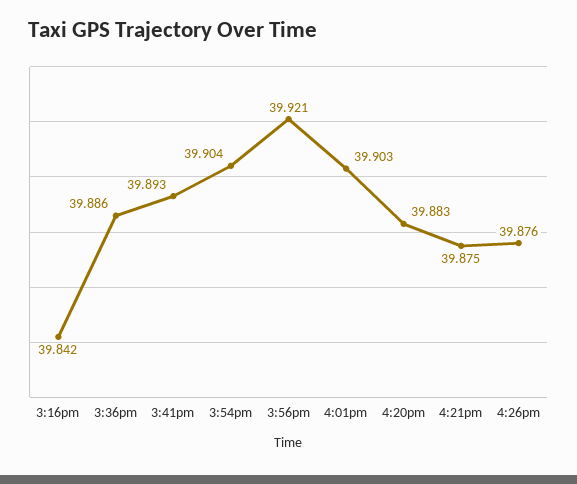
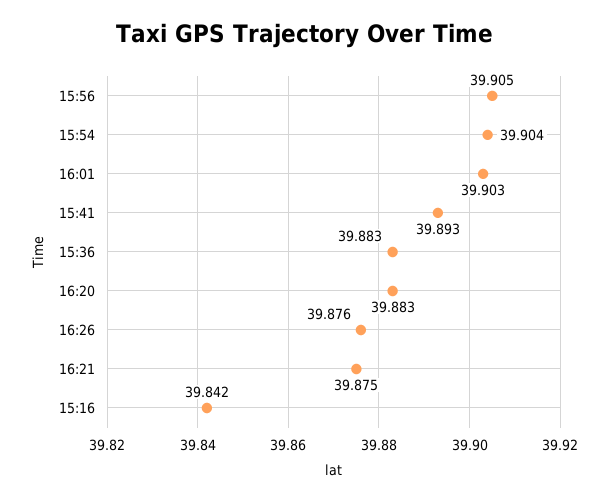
  {
    "3:16pm": 39.842,
-   "3:36pm": 39.886,
+   "3:36pm": 39.883,
    "3:41pm": 39.893,
    "3:54pm": 39.904,
-   "3:56pm": 39.921,
+   "3:56pm": 39.905,
    "4:01pm": 39.903,
    "4:20pm": 39.883,
    "4:21pm": 39.875,
    "4:26pm": 39.876
  }

